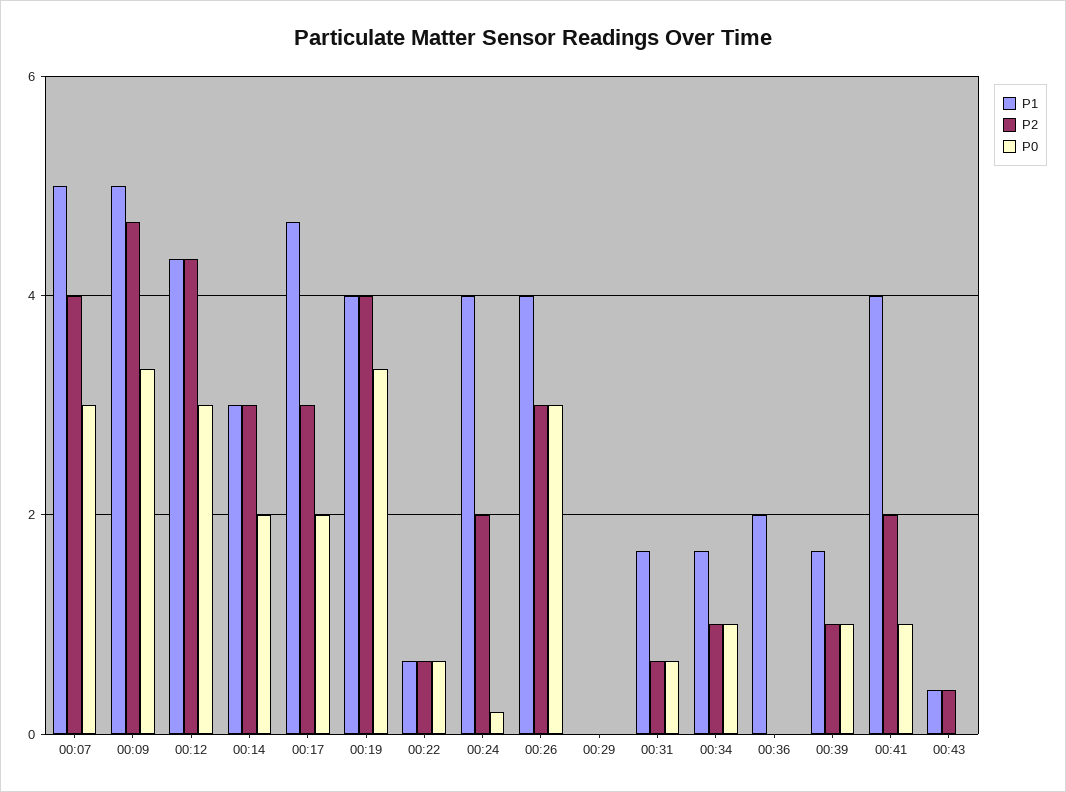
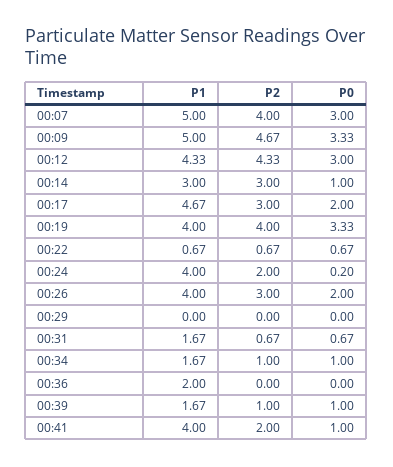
  {
    "P1": {
      "00:07": 5,
      "00:09": 5,
      "00:12": 4.33,
      "00:14": 3,
      "00:17": 4.67,
      "00:19": 4,
      "00:22": 0.67,
      "00:24": 4,
      "00:26": 4,
      "00:29": 0,
      "00:31": 1.67,
      "00:34": 1.67,
      "00:36": 2,
      "00:39": 1.67,
-     "00:41": 4,
+     "00:41": 4
-     "00:43": 0.4
    },
    "P2": {
      "00:07": 4,
      "00:09": 4.67,
      "00:12": 4.33,
      "00:14": 3,
      "00:17": 3,
      "00:19": 4,
      "00:22": 0.67,
      "00:24": 2,
      "00:26": 3,
      "00:29": 0,
      "00:31": 0.67,
      "00:34": 1,
      "00:36": 0,
      "00:39": 1,
-     "00:41": 2,
+     "00:41": 2
-     "00:43": 0.4
    },
    "P0": {
      "00:07": 3,
      "00:09": 3.33,
      "00:12": 3,
-     "00:14": 2,
+     "00:14": 1,
      "00:17": 2,
      "00:19": 3.33,
      "00:22": 0.67,
      "00:24": 0.2,
-     "00:26": 3,
+     "00:26": 2,
      "00:29": 0,
      "00:31": 0.67,
      "00:34": 1,
      "00:36": 0,
      "00:39": 1,
-     "00:41": 1,
+     "00:41": 1
-     "00:43": 0
    }
  }

